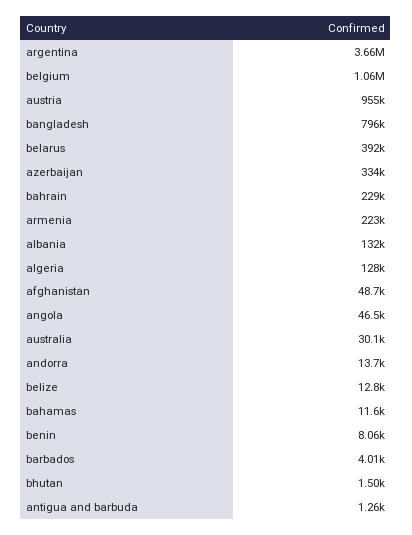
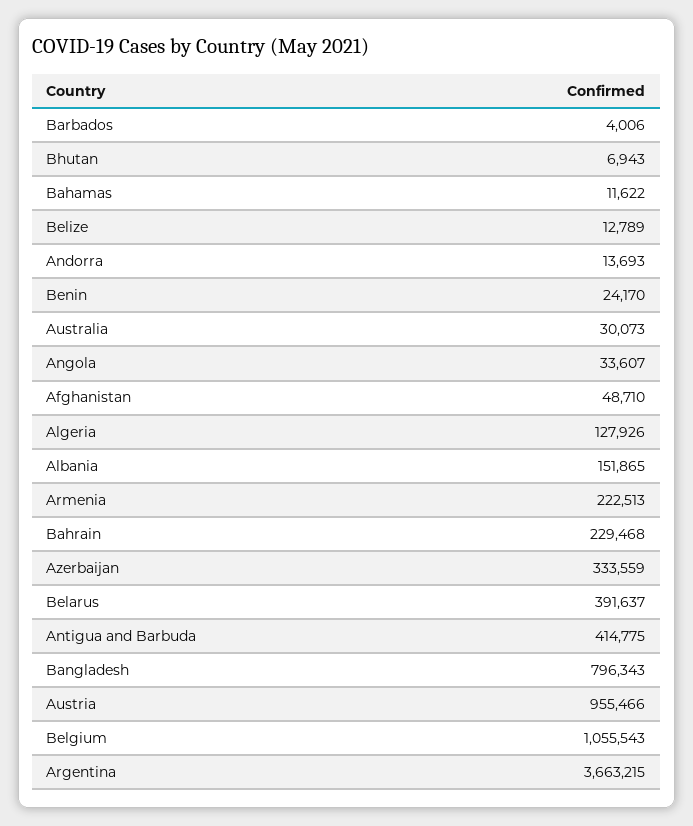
  {
    "argentina": 3663215,
    "belgium": 1055543,
    "austria": 955466,
    "bangladesh": 796343,
    "belarus": 391637,
    "azerbaijan": 333559,
    "bahrain": 229468,
    "armenia": 222513,
-   "albania": 132000,
+   "albania": 151865,
    "algeria": 127926,
    "afghanistan": 48710,
-   "angola": 46500,
+   "angola": 33607,
    "australia": 30073,
    "andorra": 13693,
    "belize": 12789,
    "bahamas": 11622,
-   "benin": 8060,
+   "benin": 24170,
    "barbados": 4006,
-   "bhutan": 1500,
+   "bhutan": 6943,
-   "antigua and barbuda": 1260
+   "antigua and barbuda": 414775
  }

